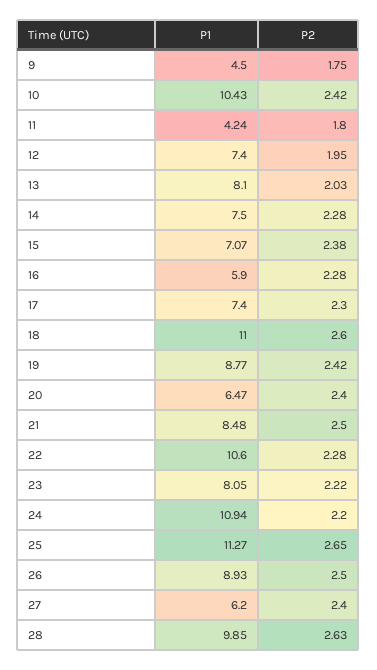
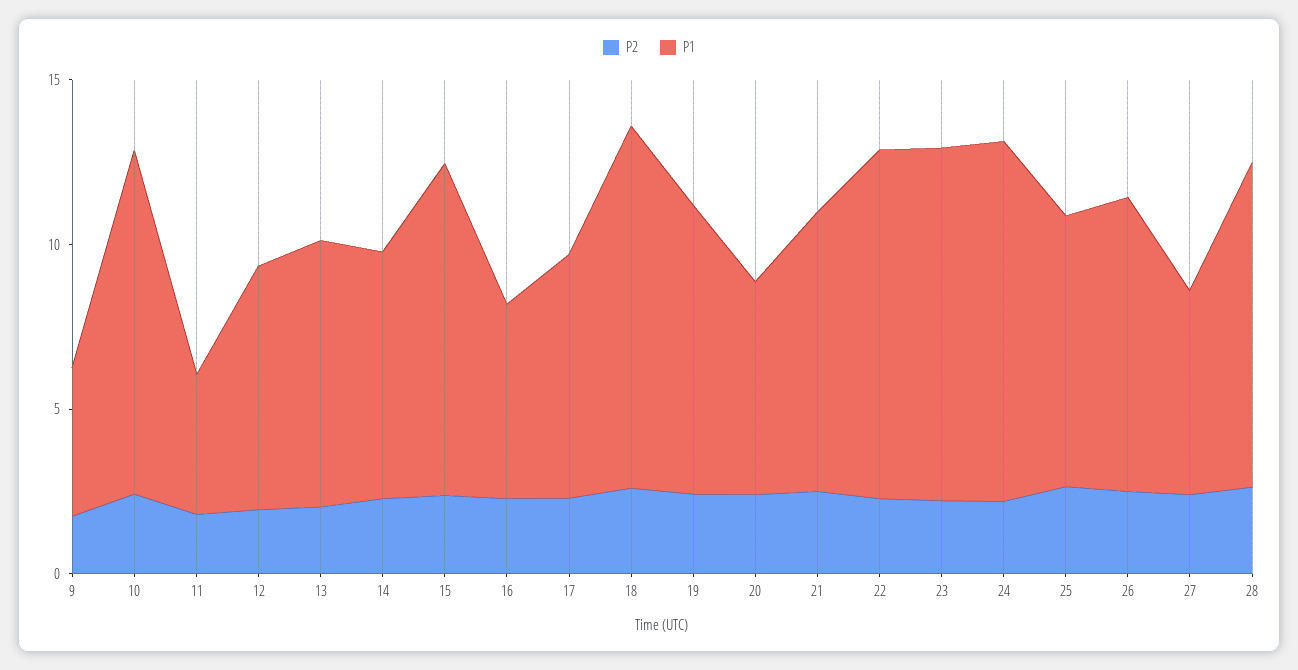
  {
    "P1": {
      "9": 4.5,
      "10": 10.43,
      "11": 4.24,
      "12": 7.4,
      "13": 8.1,
      "14": 7.5,
-     "15": 7.07,
+     "15": 10,
      "16": 5.9,
      "17": 7.4,
      "18": 11,
      "19": 8.77,
      "20": 6.47,
      "21": 8.48,
      "22": 10.6,
-     "23": 8.05,
+     "23": 11,
      "24": 10.94,
-     "25": 11.27,
+     "25": 8,
      "26": 8.93,
      "27": 6.2,
      "28": 9.85
    },
    "P2": {
      "9": 1.75,
      "10": 2.42,
      "11": 1.8,
      "12": 1.95,
      "13": 2.03,
      "14": 2.28,
      "15": 2.38,
      "16": 2.28,
      "17": 2.3,
      "18": 2.6,
      "19": 2.42,
      "20": 2.4,
      "21": 2.5,
      "22": 2.28,
      "23": 2.22,
      "24": 2.2,
      "25": 2.65,
      "26": 2.5,
      "27": 2.4,
      "28": 2.63
    }
  }

